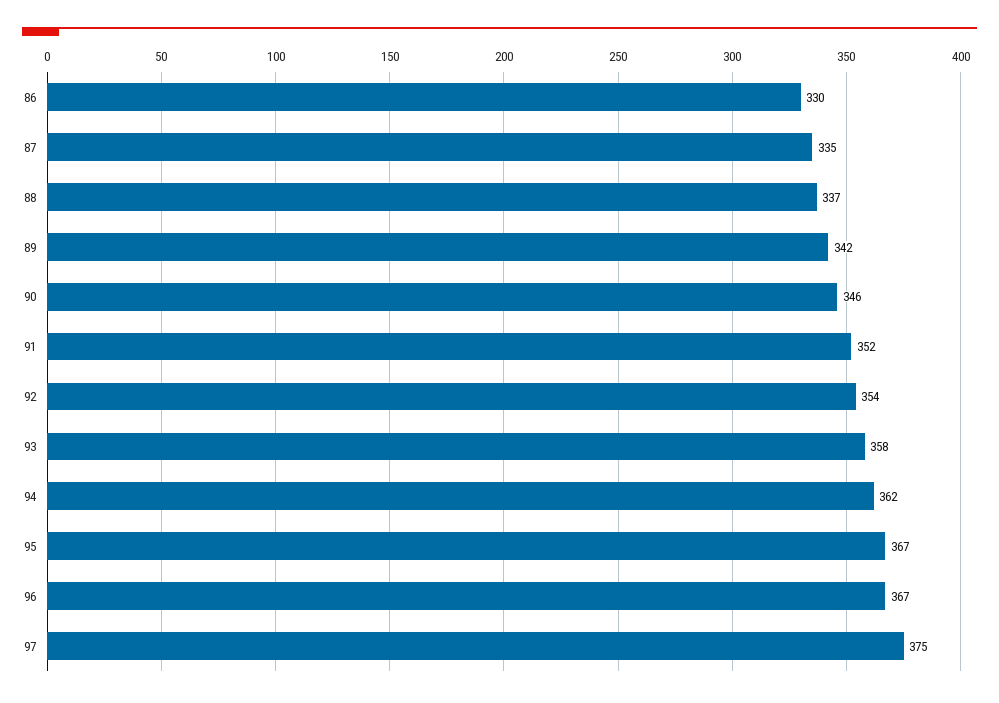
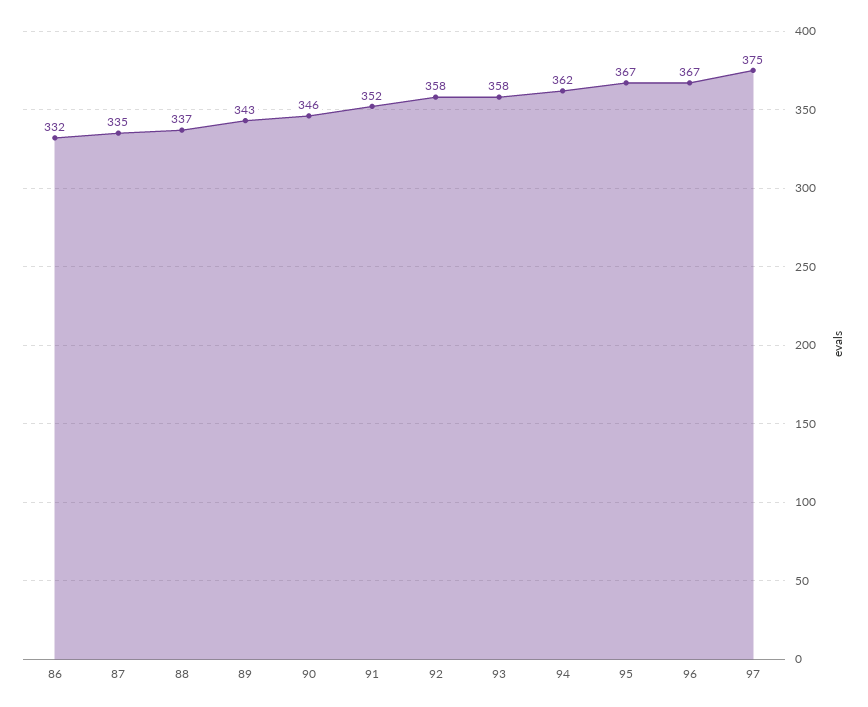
  {
-   "86": 330,
+   "86": 332,
    "87": 335,
    "88": 337,
-   "89": 342,
+   "89": 343,
    "90": 346,
    "91": 352,
-   "92": 354,
+   "92": 358,
    "93": 358,
    "94": 362,
    "95": 367,
    "96": 367,
    "97": 375
  }

